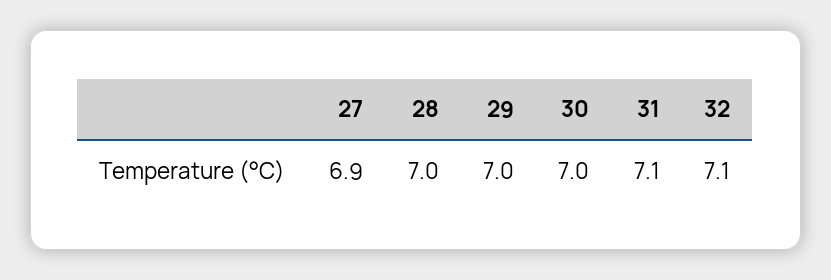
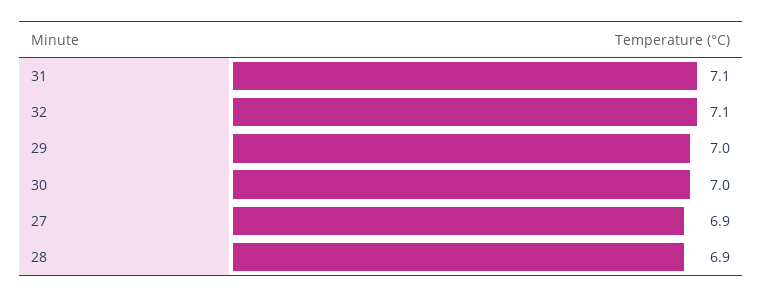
  {
    "27": 6.9,
-   "28": 7,
+   "28": 6.9,
    "29": 7,
    "30": 7,
    "31": 7.1,
    "32": 7.1
  }

